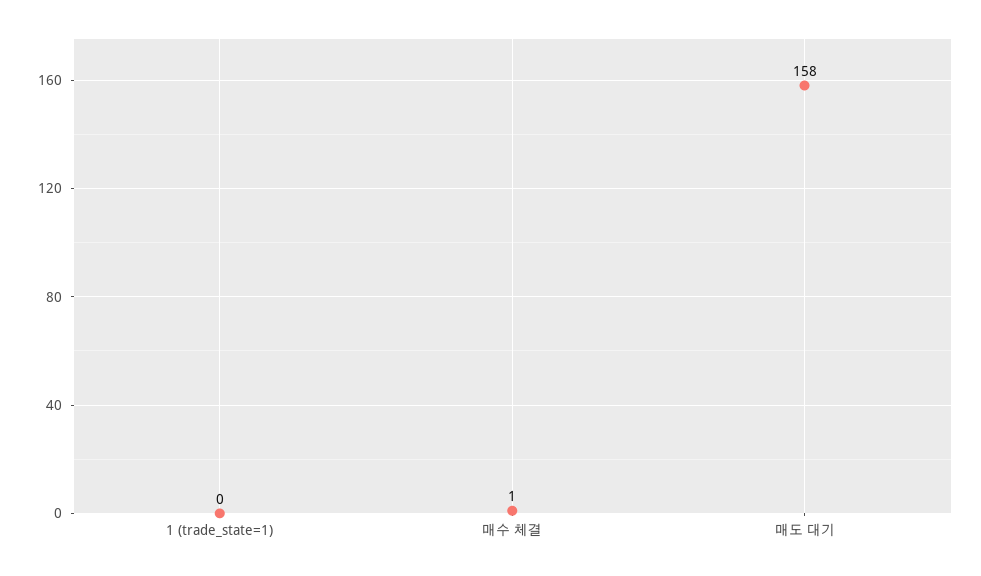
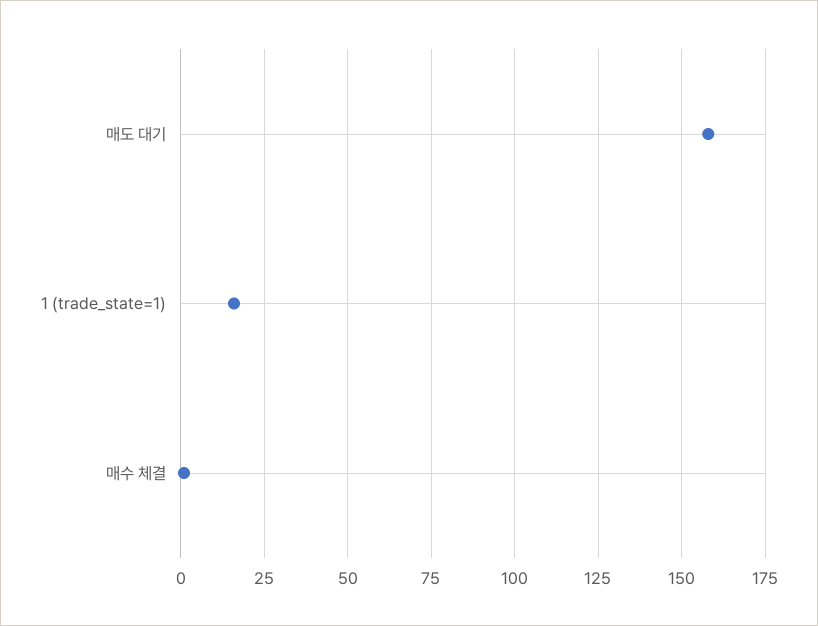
  {
-   "1 (trade_state=1)": 0,
+   "1 (trade_state=1)": 15,
    "매수 체결": 1,
    "매도 대기": 158
  }

